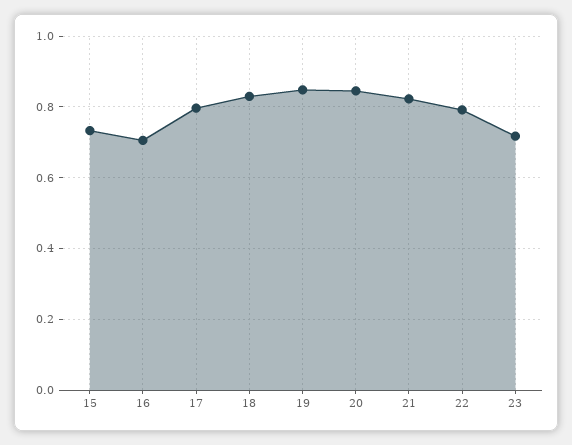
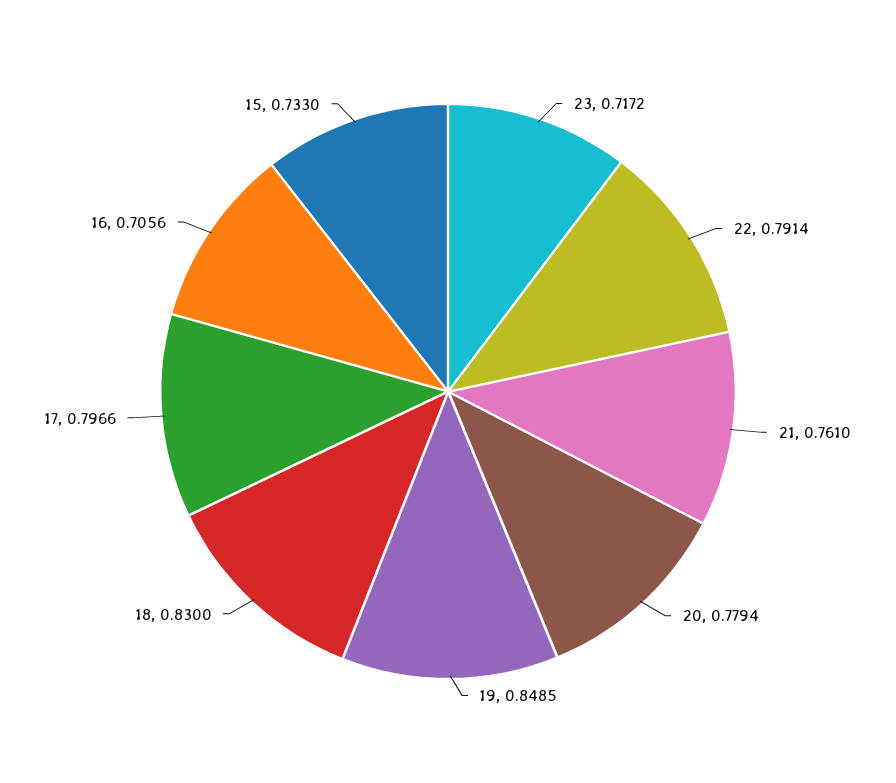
  {
    "15": 0.733,
    "16": 0.7056,
    "17": 0.7966,
    "18": 0.83,
    "19": 0.8485,
-   "20": 0.84,
+   "20": 0.7794,
-   "21": 0.82,
+   "21": 0.761,
    "22": 0.7914,
    "23": 0.7172
  }

